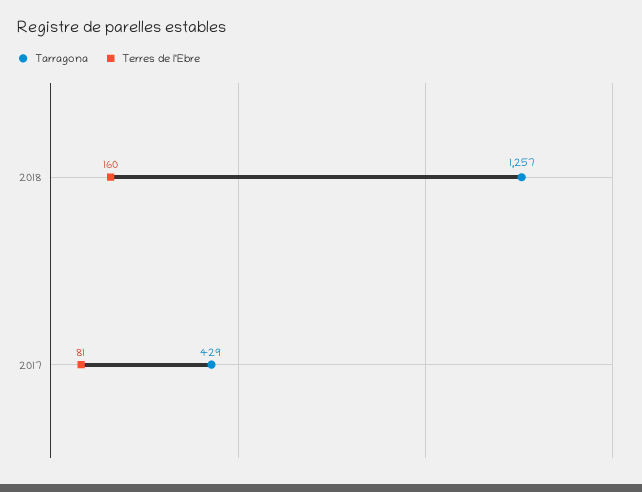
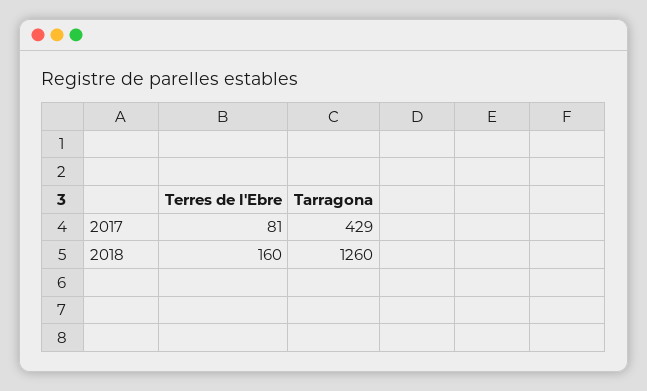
  {
    "Tarragona": {
-     "2018": 1257,
+     "2018": 1260,
      "2017": 429
    },
    "Terres de l'Ebre": {
      "2018": 160,
      "2017": 81
    }
  }

